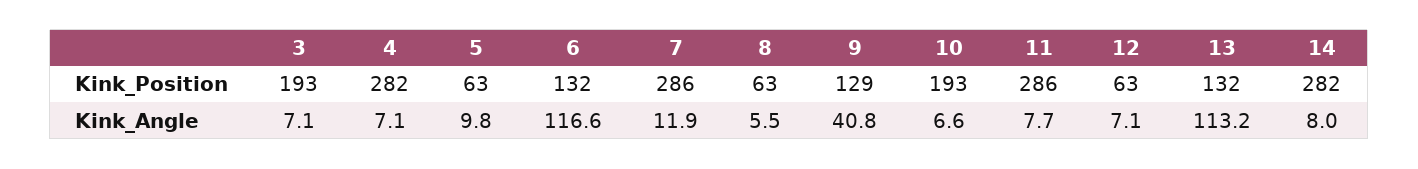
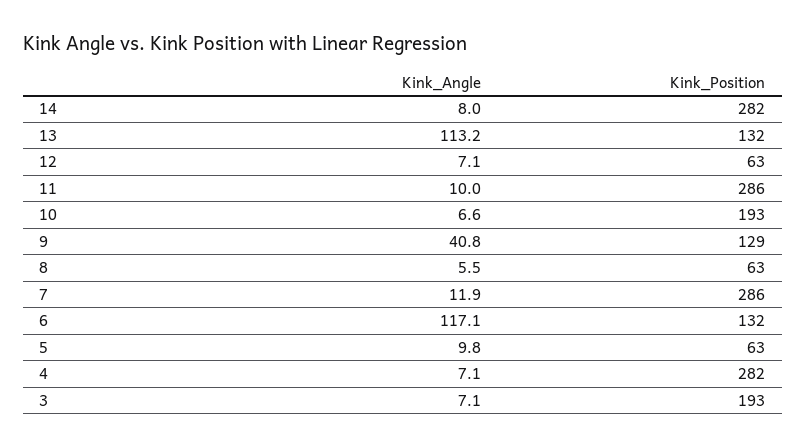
  {
    "3": {
      "Kink_Position": 193,
      "Kink_Angle": 7.1
    },
    "4": {
      "Kink_Position": 282,
      "Kink_Angle": 7.1
    },
    "5": {
      "Kink_Position": 63,
      "Kink_Angle": 9.8
    },
    "6": {
      "Kink_Position": 132,
-     "Kink_Angle": 116.6
+     "Kink_Angle": 117.1
    },
    "7": {
      "Kink_Position": 286,
      "Kink_Angle": 11.9
    },
    "8": {
      "Kink_Position": 63,
      "Kink_Angle": 5.5
    },
    "9": {
      "Kink_Position": 129,
      "Kink_Angle": 40.8
    },
    "10": {
      "Kink_Position": 193,
      "Kink_Angle": 6.6
    },
    "11": {
      "Kink_Position": 286,
-     "Kink_Angle": 7.7
+     "Kink_Angle": 10
    },
    "12": {
      "Kink_Position": 63,
      "Kink_Angle": 7.1
    },
    "13": {
      "Kink_Position": 132,
      "Kink_Angle": 113.2
    },
    "14": {
      "Kink_Position": 282,
      "Kink_Angle": 8
    }
  }

